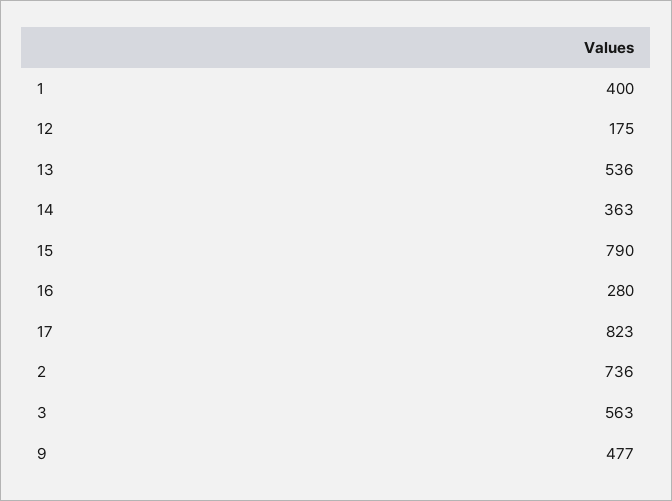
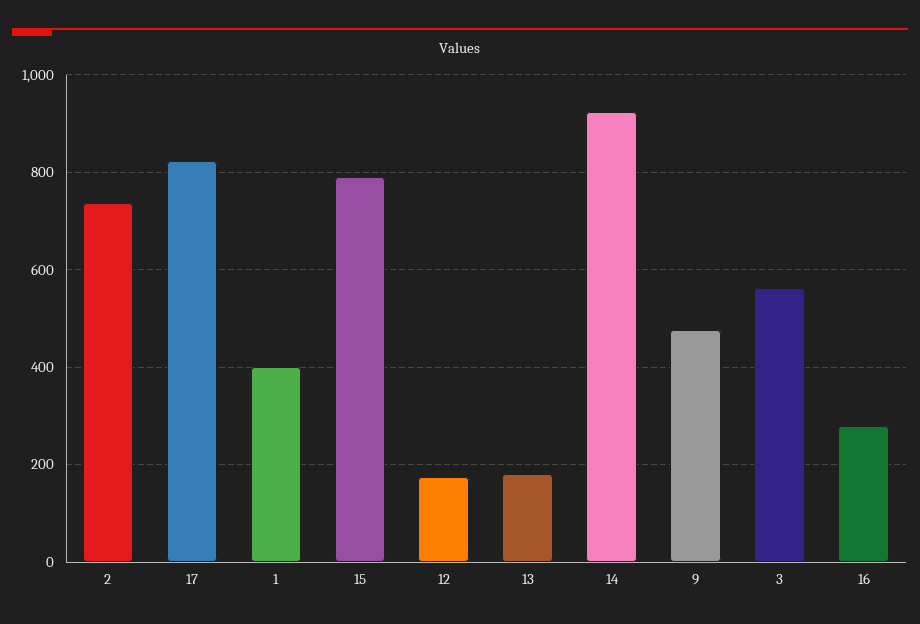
  {
    "1": 400,
    "12": 175,
-   "13": 536,
+   "13": 180,
-   "14": 363,
+   "14": 920,
    "15": 790,
    "16": 280,
    "17": 823,
    "2": 736,
    "3": 563,
    "9": 477
  }

